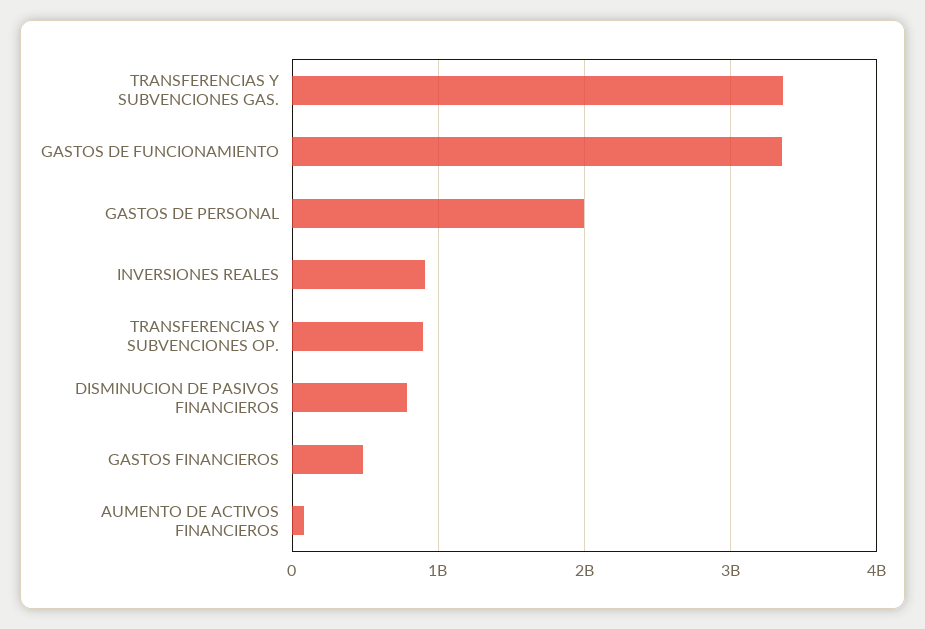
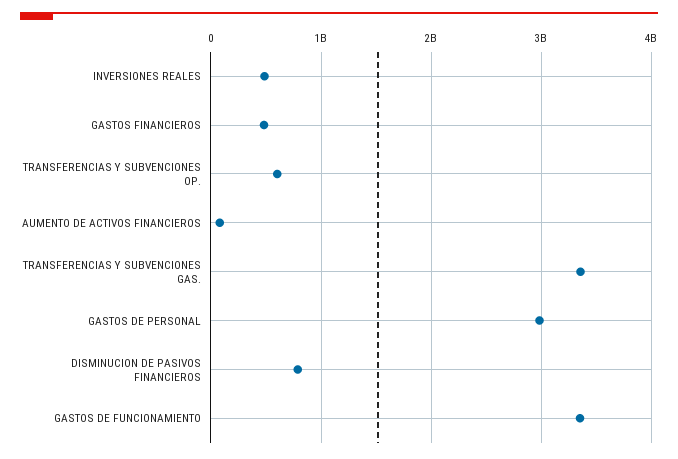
  {
    "TRANSFERENCIAS Y SUBVENCIONES GAS.": 3400000000,
    "GASTOS DE FUNCIONAMIENTO": 3400000000,
-   "GASTOS DE PERSONAL": 2000000000,
+   "GASTOS DE PERSONAL": 3000000000,
-   "INVERSIONES REALES": 900000000,
+   "INVERSIONES REALES": 500000000,
-   "TRANSFERENCIAS Y SUBVENCIONES OP.": 900000000,
+   "TRANSFERENCIAS Y SUBVENCIONES OP.": 600000000,
    "DISMINUCION DE PASIVOS FINANCIEROS": 800000000,
    "GASTOS FINANCIEROS": 500000000,
    "AUMENTO DE ACTIVOS FINANCIEROS": 100000000
  }

